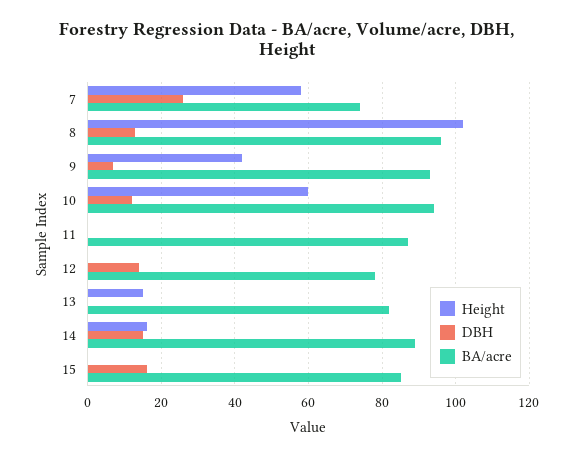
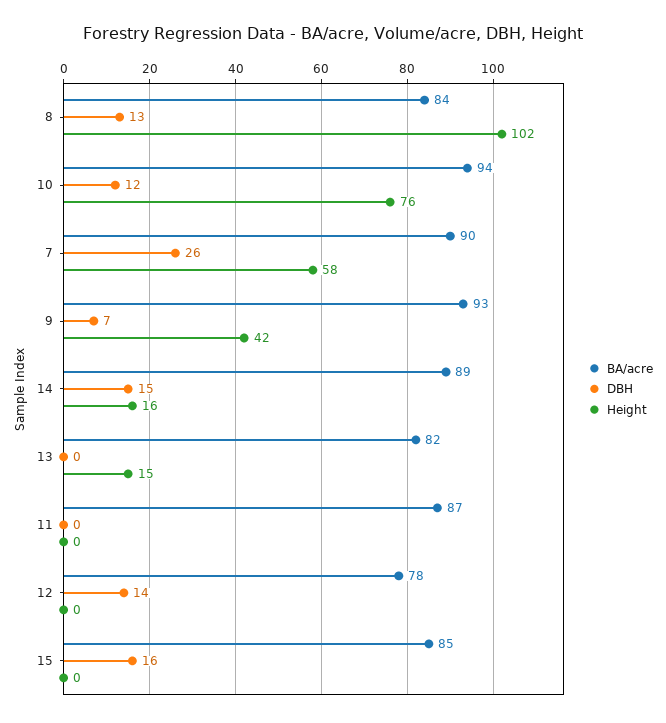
  {
    "Height": {
      "7": 58,
      "8": 102,
      "9": 42,
-     "10": 60,
+     "10": 76,
      "11": 0,
      "12": 0,
      "13": 15,
      "14": 16,
      "15": 0
    },
    "DBH": {
      "7": 26,
      "8": 13,
      "9": 7,
      "10": 12,
      "11": 0,
      "12": 14,
      "13": 0,
      "14": 15,
      "15": 16
    },
    "BA/acre": {
-     "7": 75,
+     "7": 90,
-     "8": 95,
+     "8": 84,
      "9": 93,
      "10": 94,
      "11": 87,
      "12": 78,
      "13": 82,
      "14": 89,
      "15": 85
    }
  }

